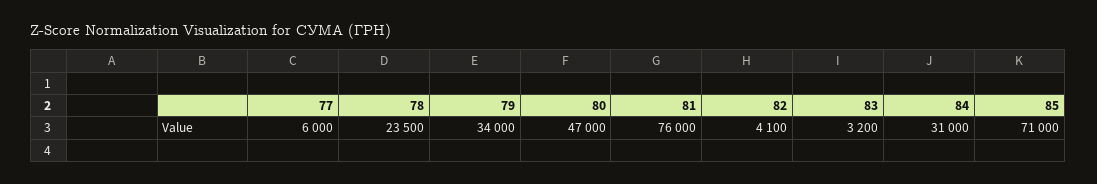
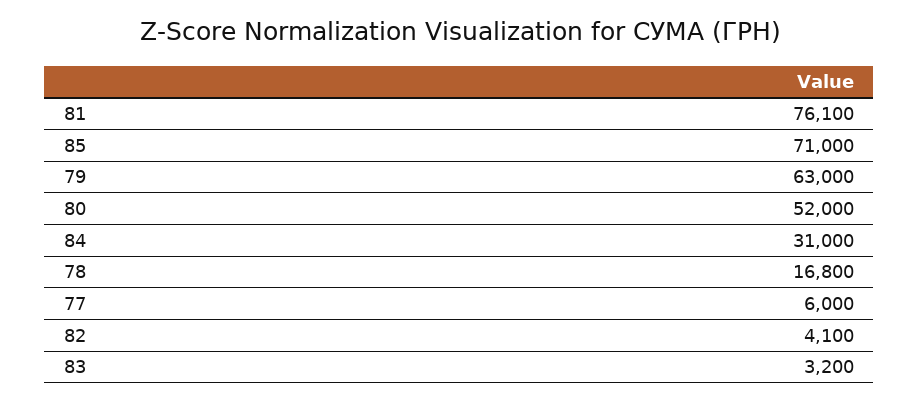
  {
    "77": 6000,
-   "78": 23500,
+   "78": 16800,
-   "79": 34000,
+   "79": 63000,
-   "80": 47000,
+   "80": 52000,
-   "81": 76000,
+   "81": 76100,
    "82": 4100,
    "83": 3200,
    "84": 31000,
    "85": 71000
  }

